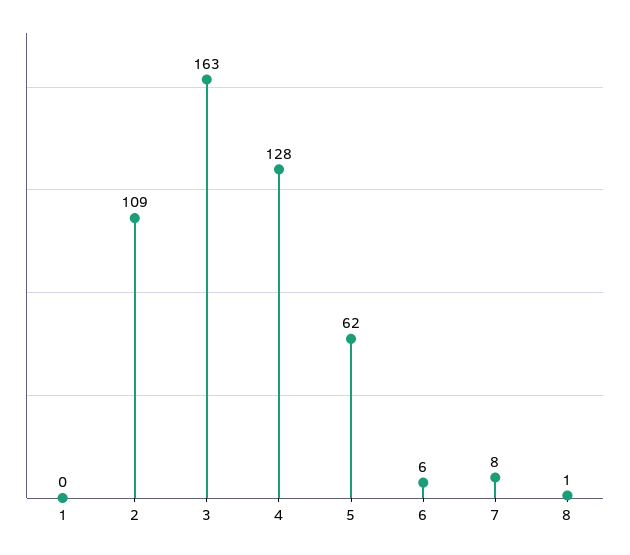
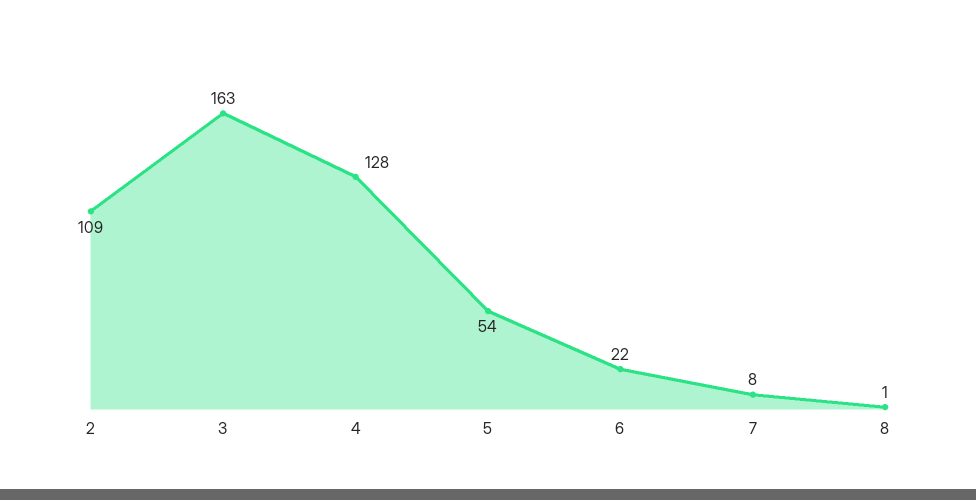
  {
-   "1": 0,
    "2": 109,
    "3": 163,
    "4": 128,
-   "5": 62,
+   "5": 54,
-   "6": 6,
+   "6": 22,
    "7": 8,
    "8": 1
  }

